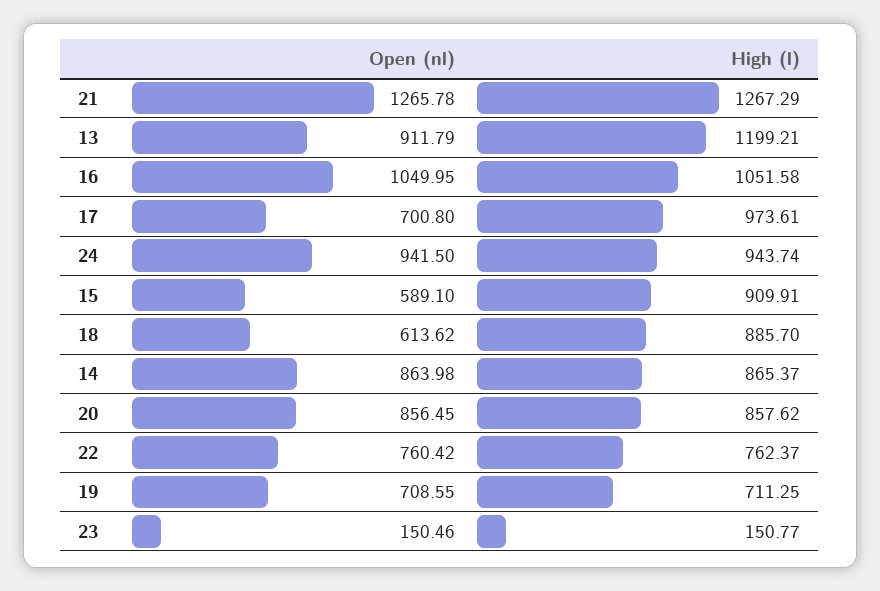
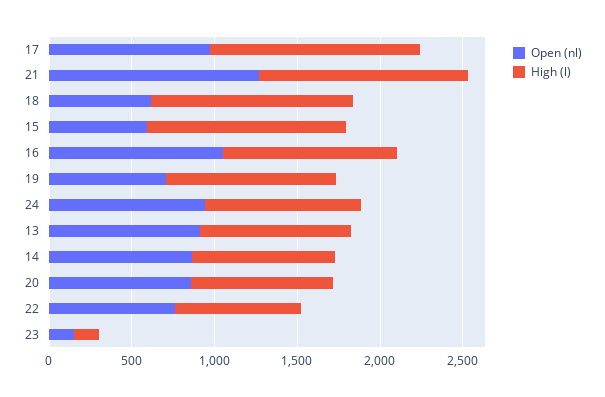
  {
    "Open (nl)": {
      "21": 1265.78,
      "13": 911.79,
      "16": 1049.95,
-     "17": 700.8,
+     "17": 1000,
      "24": 941.5,
      "15": 589.1,
      "18": 613.62,
      "14": 863.98,
      "20": 856.45,
      "22": 760.42,
      "19": 708.55,
      "23": 150.46
    },
    "High (l)": {
      "21": 1267.29,
-     "13": 1199.21,
+     "13": 900,
      "16": 1051.58,
-     "17": 973.61,
+     "17": 1300,
      "24": 943.74,
-     "15": 909.91,
+     "15": 1200,
-     "18": 885.7,
+     "18": 1200,
      "14": 865.37,
      "20": 857.62,
      "22": 762.37,
-     "19": 711.25,
+     "19": 1000,
      "23": 150.77
    }
  }

